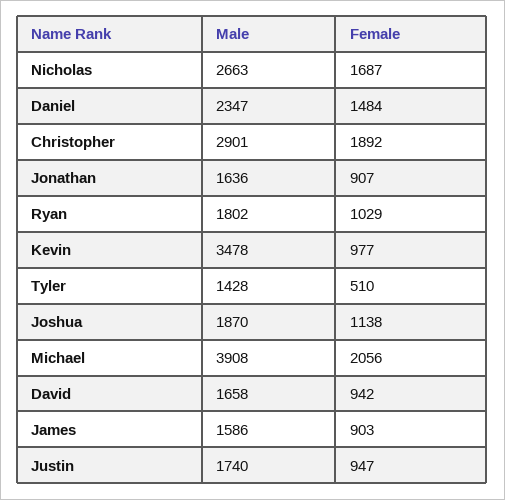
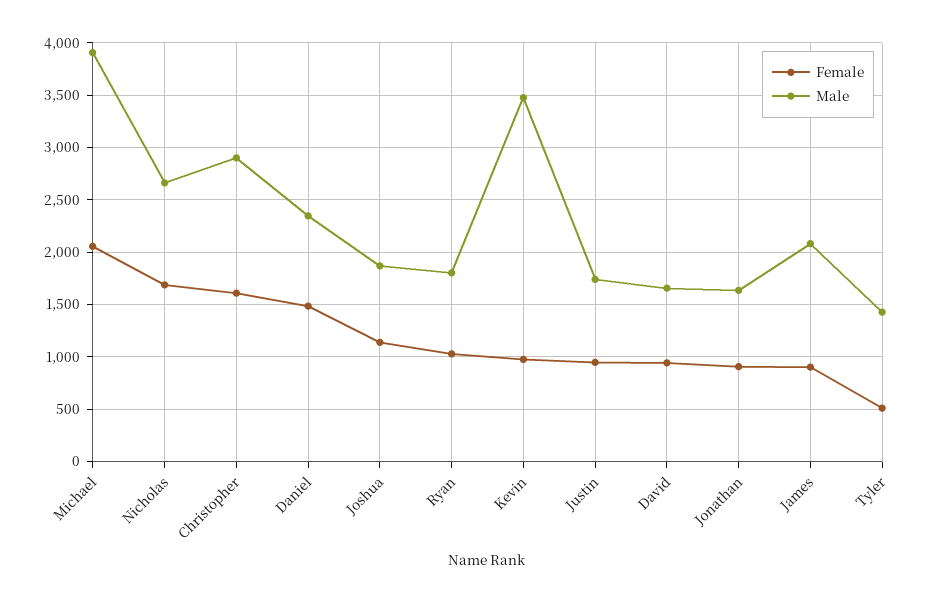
  {
    "Male": {
      "Nicholas": 2663,
      "Daniel": 2347,
      "Christopher": 2901,
      "Jonathan": 1636,
      "Ryan": 1802,
      "Kevin": 3478,
      "Tyler": 1428,
      "Joshua": 1870,
      "Michael": 3908,
      "David": 1658,
-     "James": 1586,
+     "James": 2100,
      "Justin": 1740
    },
    "Female": {
      "Nicholas": 1687,
      "Daniel": 1484,
-     "Christopher": 1892,
+     "Christopher": 1600,
      "Jonathan": 907,
      "Ryan": 1029,
      "Kevin": 977,
      "Tyler": 510,
      "Joshua": 1138,
      "Michael": 2056,
      "David": 942,
      "James": 903,
      "Justin": 947
    }
  }

